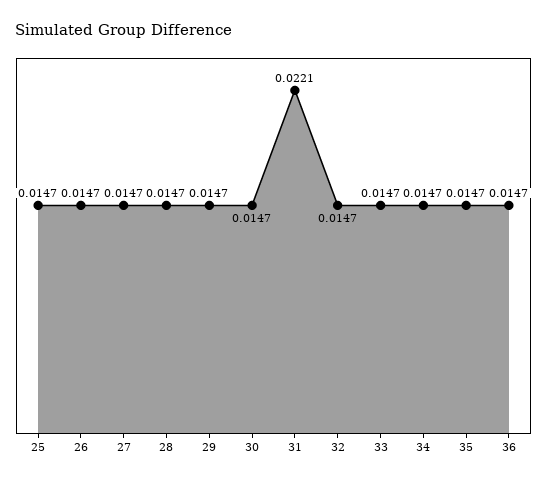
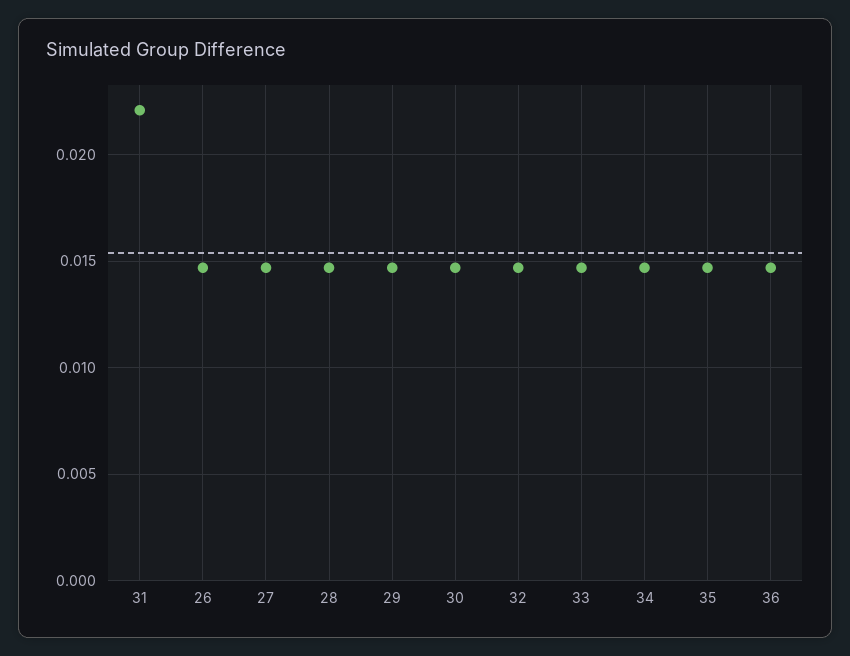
  {
-   "25": 0.0147,
    "26": 0.0147,
    "27": 0.0147,
    "28": 0.0147,
    "29": 0.0147,
    "30": 0.0147,
    "31": 0.0221,
    "32": 0.0147,
    "33": 0.0147,
    "34": 0.0147,
    "35": 0.0147,
    "36": 0.0147
  }

